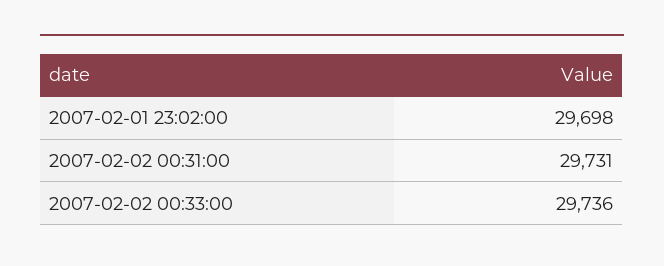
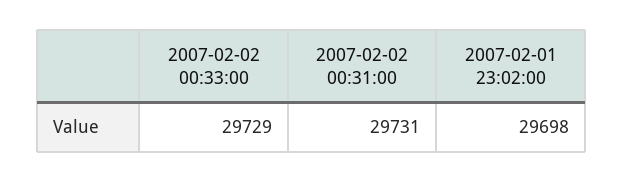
  {
    "2007-02-01 23:02:00": 29698,
    "2007-02-02 00:31:00": 29731,
-   "2007-02-02 00:33:00": 29736
+   "2007-02-02 00:33:00": 29729
  }

